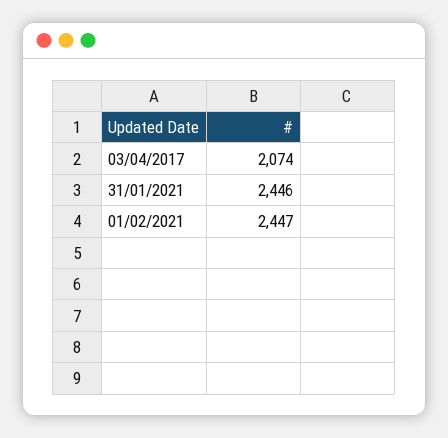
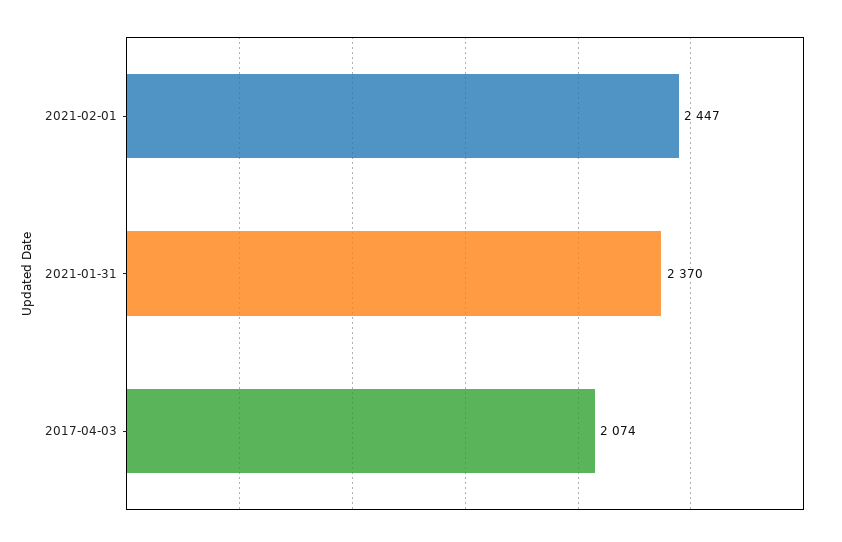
  {
    "03/04/2017": 2074,
-   "31/01/2021": 2446,
+   "31/01/2021": 2370,
    "01/02/2021": 2447
  }

